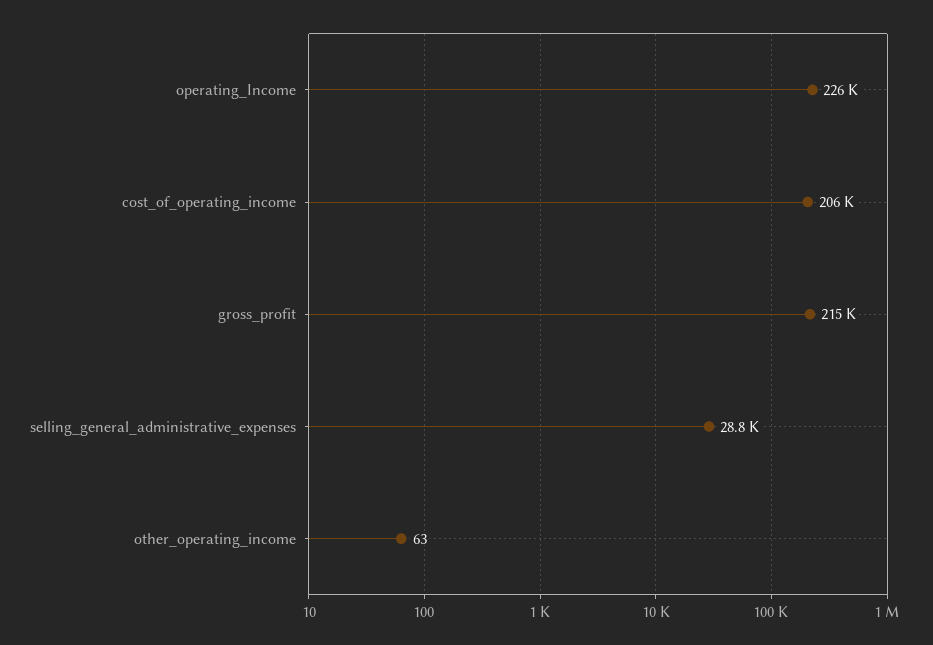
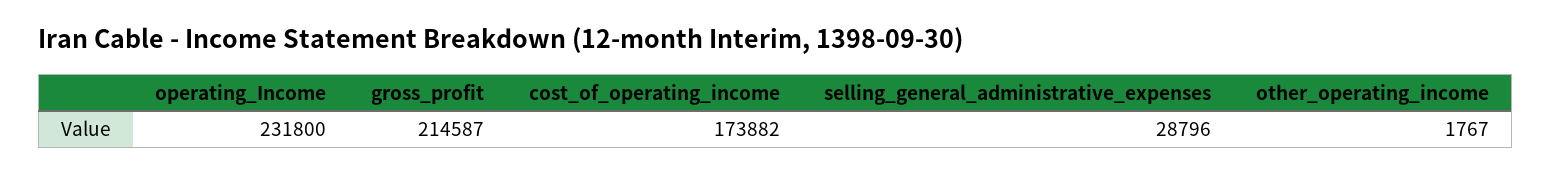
  {
-   "operating_Income": 226000,
+   "operating_Income": 231800,
-   "cost_of_operating_income": 206000,
+   "cost_of_operating_income": 173882,
    "gross_profit": 214587,
    "selling_general_administrative_expenses": 28796,
-   "other_operating_income": 63
+   "other_operating_income": 1767
  }

